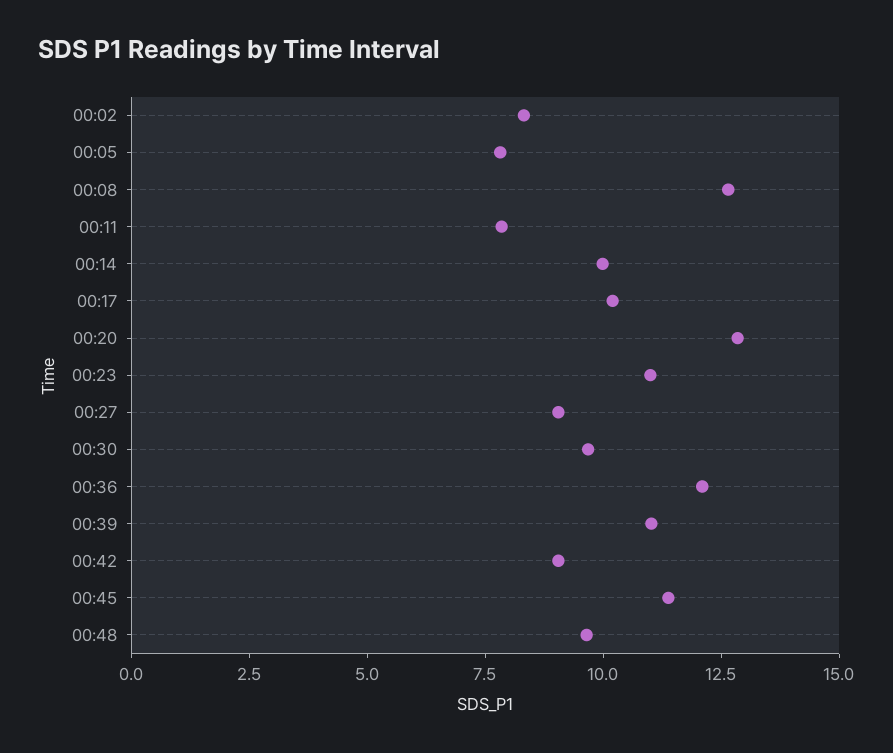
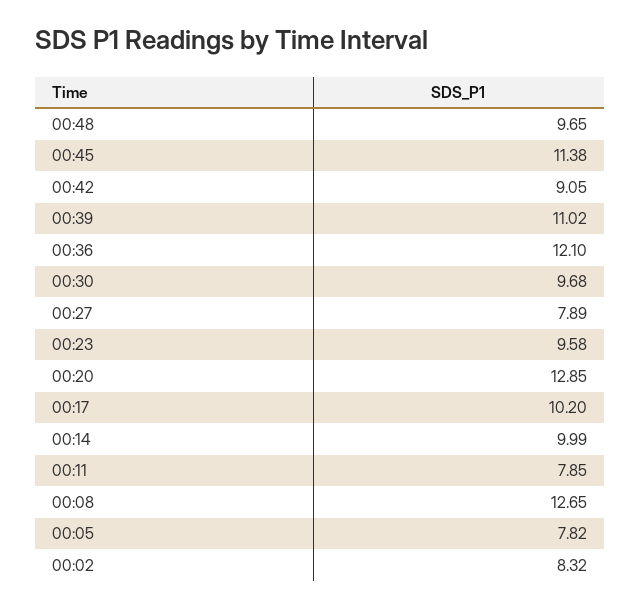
  {
    "00:02": 8.32,
    "00:05": 7.82,
    "00:08": 12.65,
    "00:11": 7.85,
    "00:14": 9.99,
    "00:17": 10.2,
    "00:20": 12.85,
-   "00:23": 11,
+   "00:23": 9.58,
-   "00:27": 9,
+   "00:27": 7.89,
    "00:30": 9.68,
    "00:36": 12.1,
    "00:39": 11.02,
    "00:42": 9.05,
    "00:45": 11.38,
    "00:48": 9.65
  }

